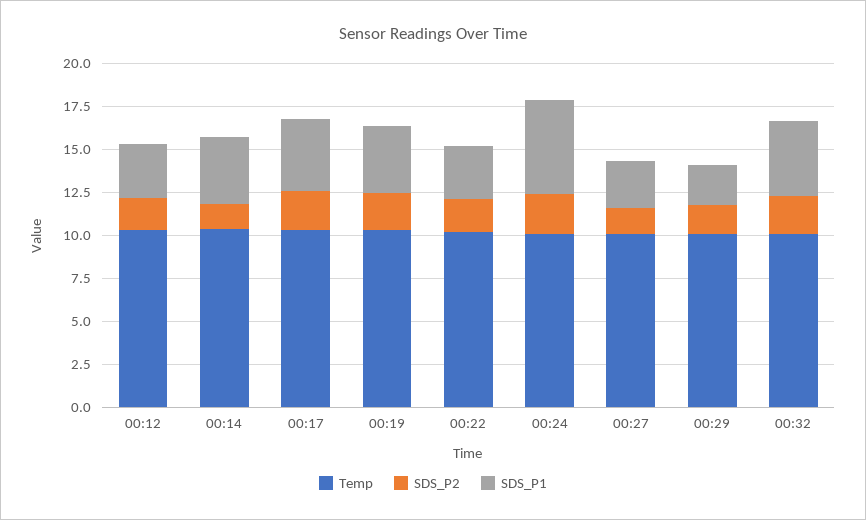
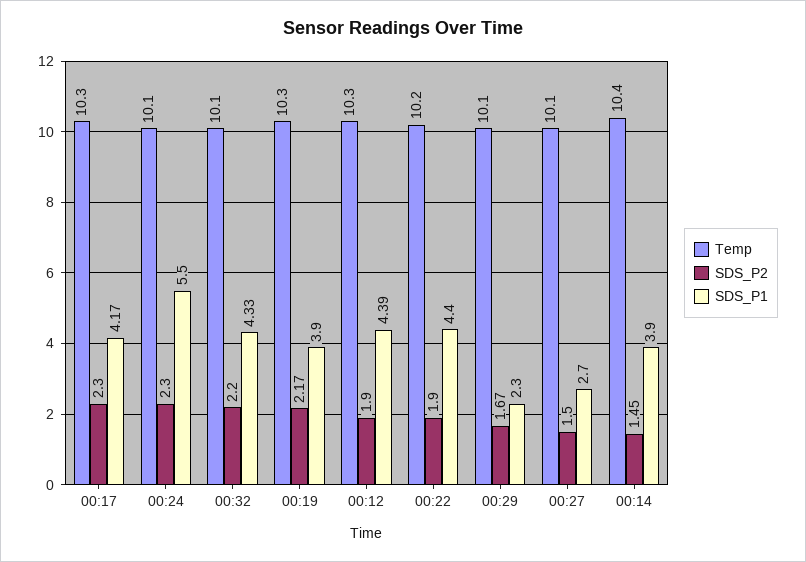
  {
    "Temp": {
      "00:12": 10.3,
      "00:14": 10.4,
      "00:17": 10.3,
      "00:19": 10.3,
      "00:22": 10.2,
      "00:24": 10.1,
      "00:27": 10.1,
      "00:29": 10.1,
      "00:32": 10.1
    },
    "SDS_P2": {
      "00:12": 1.9,
      "00:14": 1.45,
      "00:17": 2.3,
      "00:19": 2.17,
      "00:22": 1.9,
      "00:24": 2.3,
      "00:27": 1.5,
      "00:29": 1.67,
      "00:32": 2.2
    },
    "SDS_P1": {
-     "00:12": 3,
+     "00:12": 4.39,
      "00:14": 3.9,
      "00:17": 4.17,
      "00:19": 3.9,
-     "00:22": 3,
+     "00:22": 4.4,
      "00:24": 5.5,
      "00:27": 2.7,
      "00:29": 2.3,
      "00:32": 4.33
    }
  }

